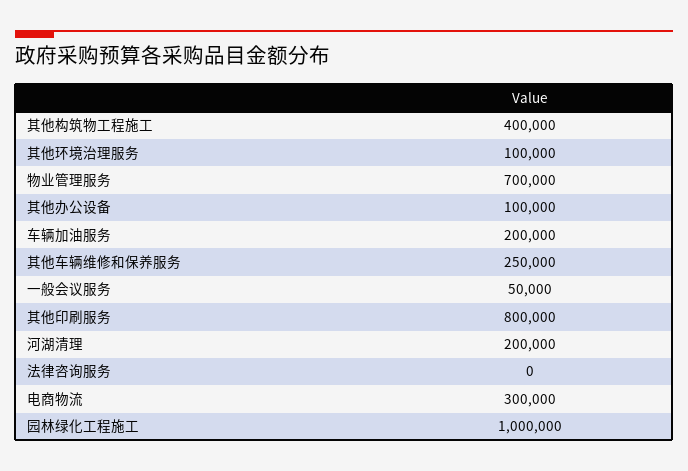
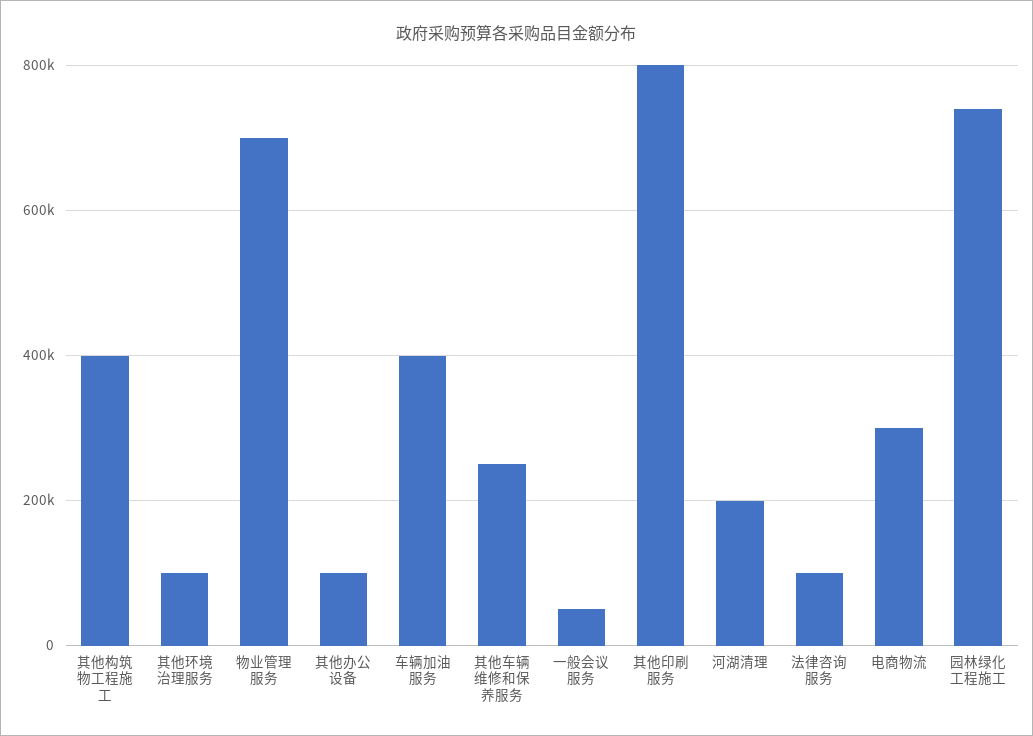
  {
    "其他构筑物工程施工": 400000,
    "其他环境治理服务": 100000,
    "物业管理服务": 700000,
    "其他办公设备": 100000,
-   "车辆加油服务": 200000,
+   "车辆加油服务": 400000,
    "其他车辆维修和保养服务": 250000,
    "一般会议服务": 50000,
    "其他印刷服务": 800000,
    "河湖清理": 200000,
-   "法律咨询服务": 0,
+   "法律咨询服务": 100000,
    "电商物流": 300000,
-   "园林绿化工程施工": 1000000
+   "园林绿化工程施工": 740000
  }

